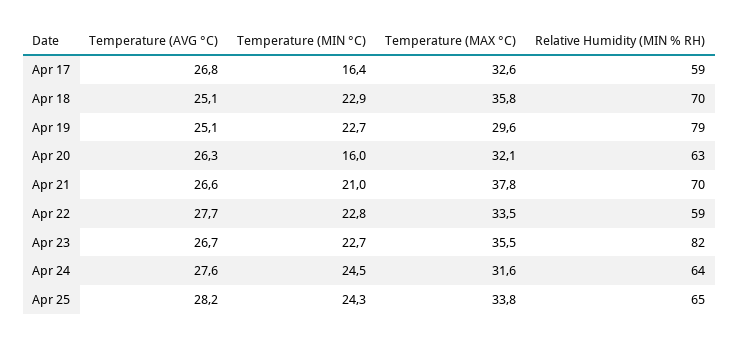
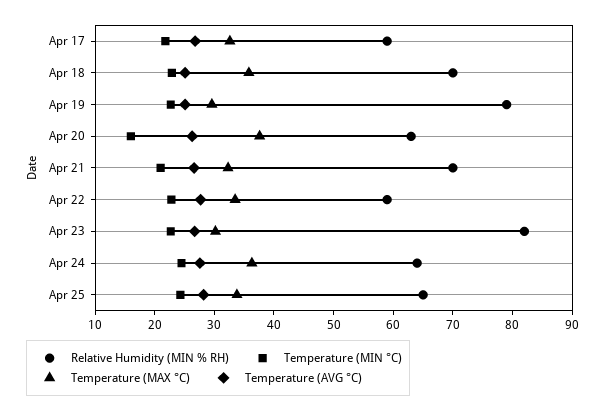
  {
    "Temperature (AVG °C)": {
      "Apr 17": 26.8,
      "Apr 18": 25.1,
      "Apr 19": 25.1,
      "Apr 20": 26.3,
      "Apr 21": 26.6,
      "Apr 22": 27.7,
      "Apr 23": 26.7,
      "Apr 24": 27.6,
      "Apr 25": 28.2
    },
    "Temperature (MIN °C)": {
-     "Apr 17": 16.4,
+     "Apr 17": 22,
      "Apr 18": 22.9,
      "Apr 19": 22.7,
      "Apr 20": 16,
      "Apr 21": 21,
      "Apr 22": 22.8,
      "Apr 23": 22.7,
      "Apr 24": 24.5,
      "Apr 25": 24.3
    },
    "Temperature (MAX °C)": {
      "Apr 17": 32.6,
      "Apr 18": 35.8,
      "Apr 19": 29.6,
-     "Apr 20": 32.1,
+     "Apr 20": 38,
-     "Apr 21": 37.8,
+     "Apr 21": 32,
      "Apr 22": 33.5,
-     "Apr 23": 35.5,
+     "Apr 23": 30,
-     "Apr 24": 31.6,
+     "Apr 24": 36,
      "Apr 25": 33.8
    },
    "Relative Humidity (MIN % RH)": {
      "Apr 17": 59,
      "Apr 18": 70,
      "Apr 19": 79,
      "Apr 20": 63,
      "Apr 21": 70,
      "Apr 22": 59,
      "Apr 23": 82,
      "Apr 24": 64,
      "Apr 25": 65
    }
  }

